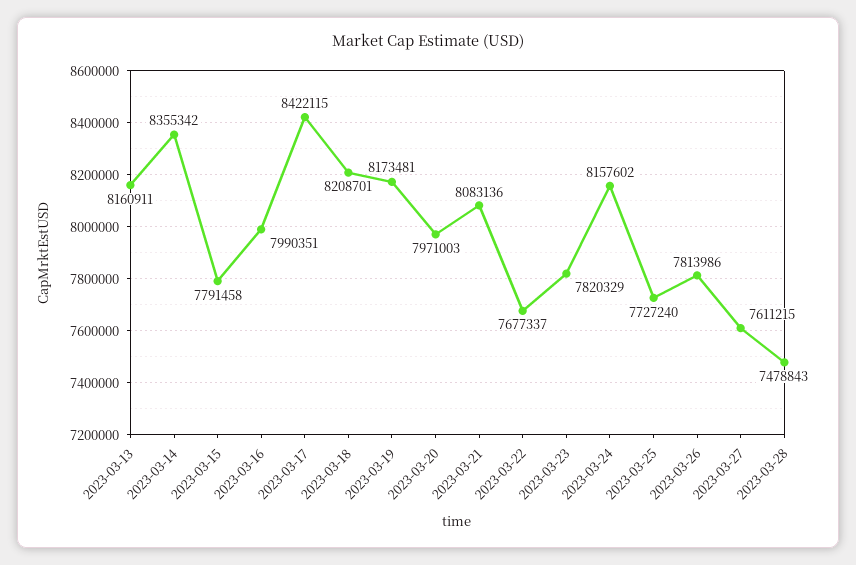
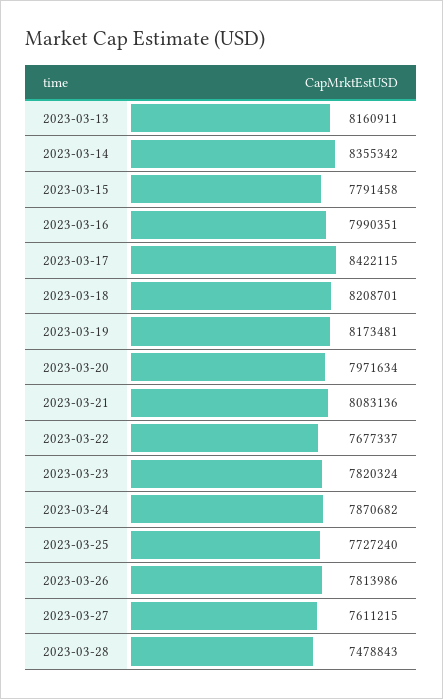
  {
    "2023-03-13": 8160911,
    "2023-03-14": 8355342,
    "2023-03-15": 7791458,
    "2023-03-16": 7990351,
    "2023-03-17": 8422115,
    "2023-03-18": 8208701,
    "2023-03-19": 8173481,
-   "2023-03-20": 7971003,
+   "2023-03-20": 7971634,
    "2023-03-21": 8083136,
    "2023-03-22": 7677337,
-   "2023-03-23": 7820329,
+   "2023-03-23": 7820324,
-   "2023-03-24": 8157602,
+   "2023-03-24": 7870682,
    "2023-03-25": 7727240,
    "2023-03-26": 7813986,
    "2023-03-27": 7611215,
    "2023-03-28": 7478843
  }

